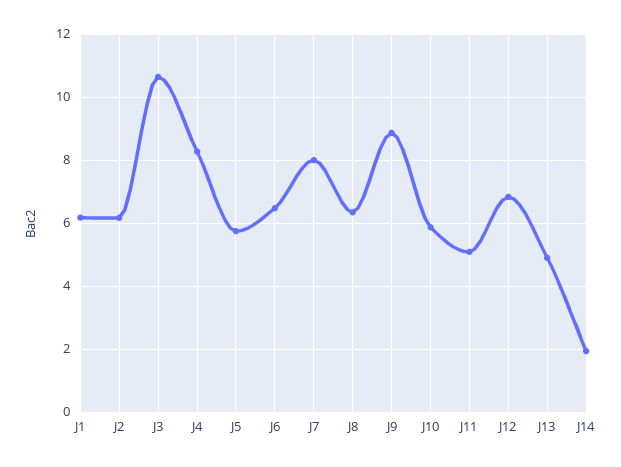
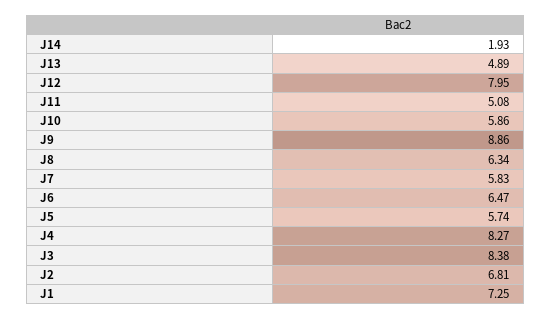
  {
-   "J1": 6.2,
+   "J1": 7.25,
-   "J2": 6.2,
+   "J2": 6.81,
-   "J3": 10.6,
+   "J3": 8.38,
    "J4": 8.27,
    "J5": 5.74,
    "J6": 6.47,
-   "J7": 8,
+   "J7": 5.83,
    "J8": 6.34,
    "J9": 8.86,
    "J10": 5.86,
    "J11": 5.08,
-   "J12": 6.8,
+   "J12": 7.95,
    "J13": 4.89,
    "J14": 1.93
  }

